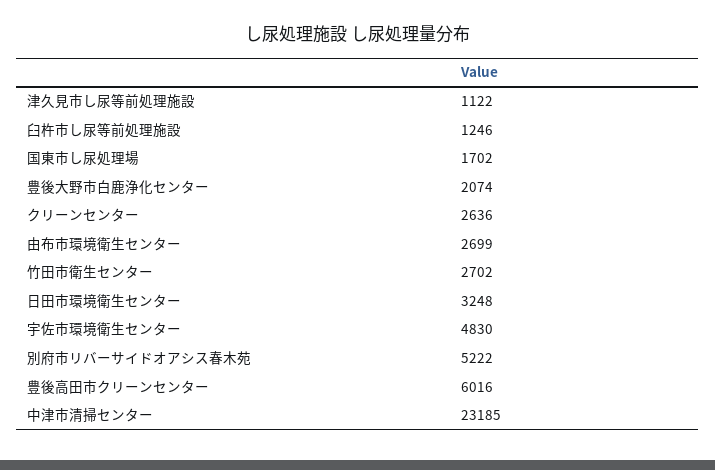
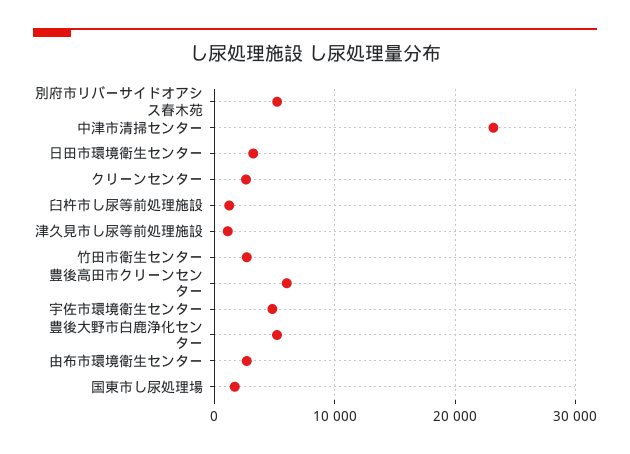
  {
    "津久見市し尿等前処理施設": 1122,
    "臼杵市し尿等前処理施設": 1246,
    "国東市し尿処理場": 1702,
-   "豊後大野市白鹿浄化センター": 2074,
+   "豊後大野市白鹿浄化センター": 5000,
    "クリーンセンター": 2636,
    "由布市環境衛生センター": 2699,
    "竹田市衛生センター": 2702,
    "日田市環境衛生センター": 3248,
    "宇佐市環境衛生センター": 4830,
    "別府市リバーサイドオアシス春木苑": 5222,
    "豊後高田市クリーンセンター": 6016,
    "中津市清掃センター": 23185
  }

